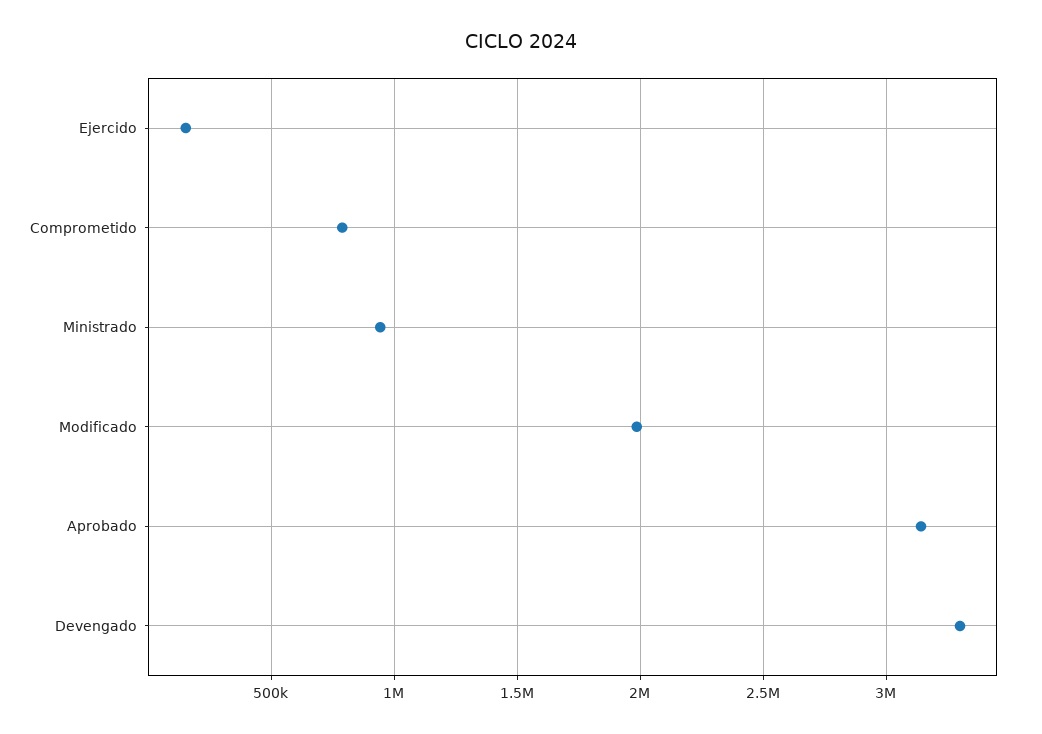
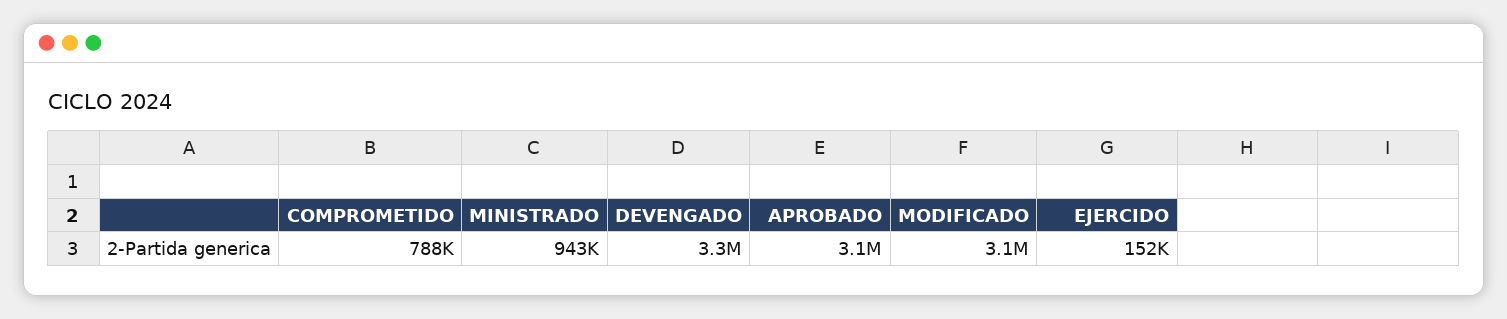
  {
    "Ejercido": 152000,
    "Comprometido": 788000,
    "Ministrado": 943000,
-   "Modificado": 2000000,
+   "Modificado": 3100000,
    "Aprobado": 3100000,
    "Devengado": 3300000
  }

